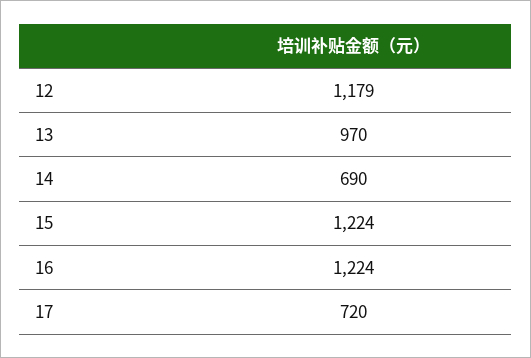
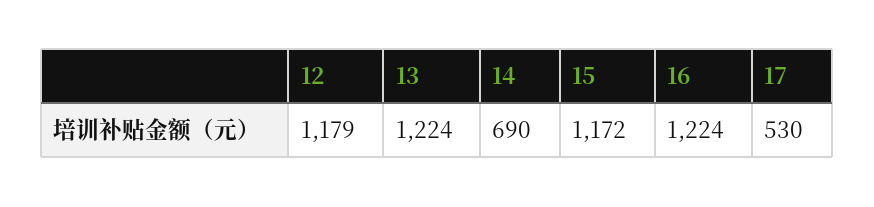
  {
    "12": 1179,
-   "13": 970,
+   "13": 1224,
    "14": 690,
-   "15": 1224,
+   "15": 1172,
    "16": 1224,
-   "17": 720
+   "17": 530
  }

